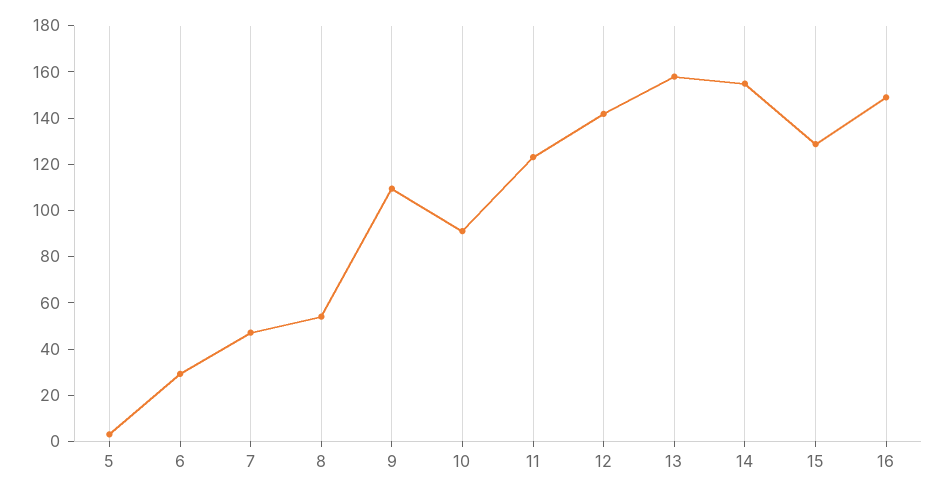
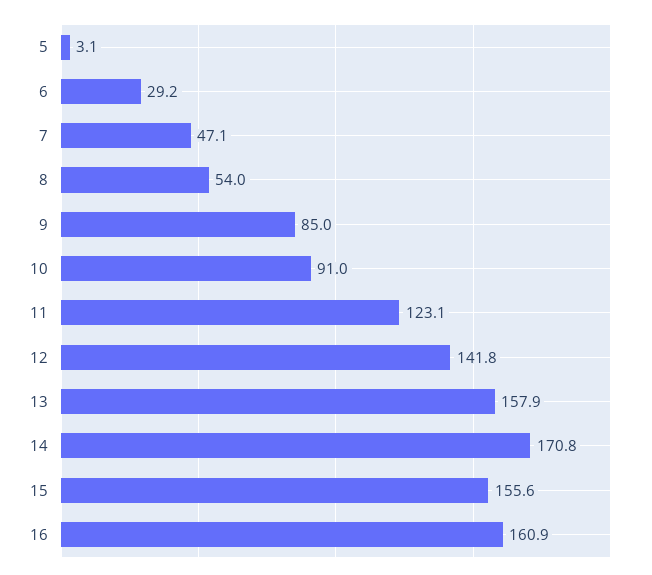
  {
    "5": 3.1,
    "6": 29.2,
    "7": 47.1,
    "8": 54,
-   "9": 110,
+   "9": 85,
    "10": 91,
    "11": 123.1,
    "12": 141.8,
    "13": 157.9,
-   "14": 155,
+   "14": 170.8,
-   "15": 130,
+   "15": 155.6,
-   "16": 150
+   "16": 160.9
  }

